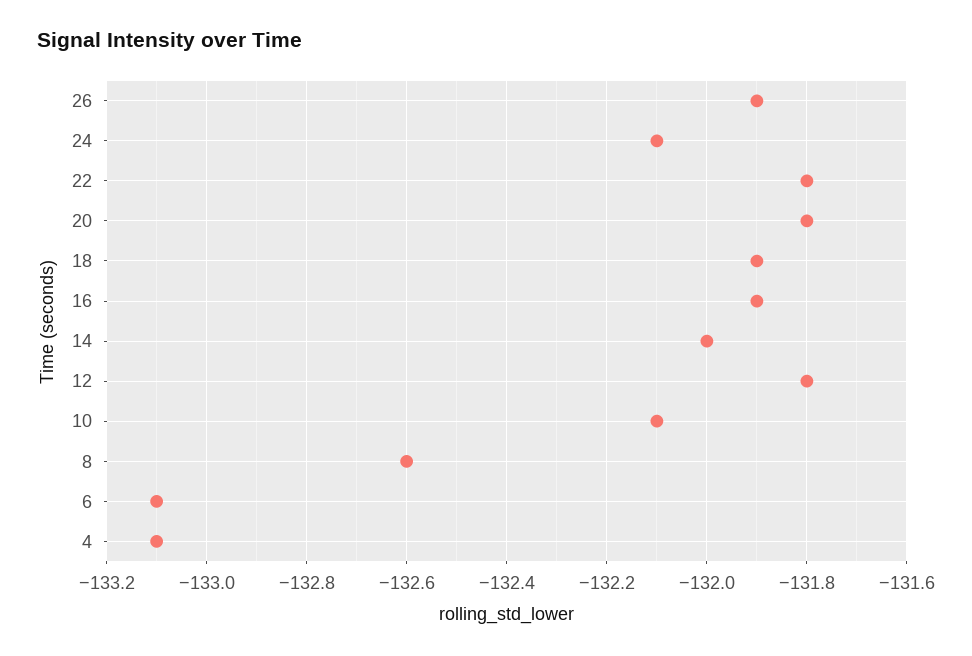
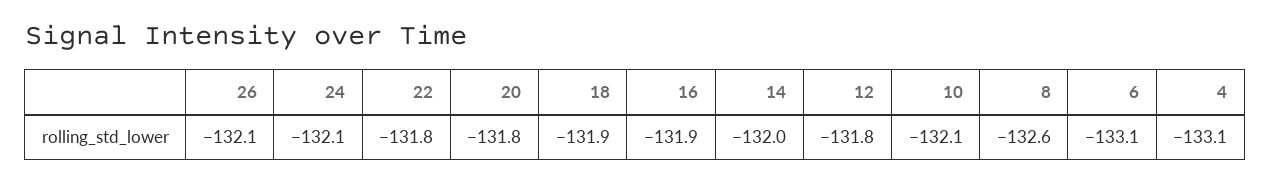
  {
-   "26": -131.9,
+   "26": -132.1,
    "24": -132.1,
    "22": -131.8,
    "20": -131.8,
    "18": -131.9,
    "16": -131.9,
    "14": -132,
    "12": -131.8,
    "10": -132.1,
    "8": -132.6,
    "6": -133.1,
    "4": -133.1
  }

